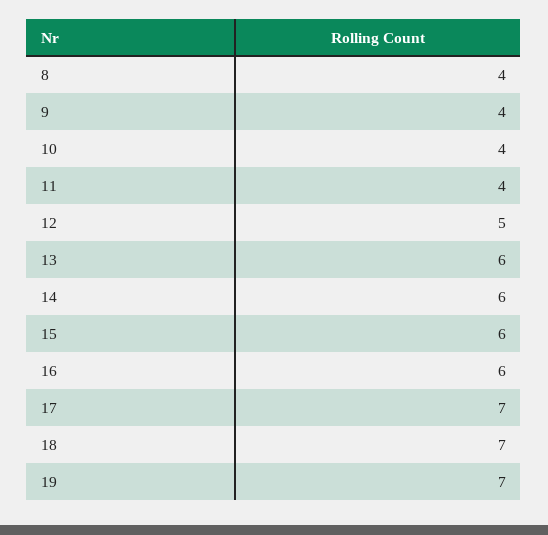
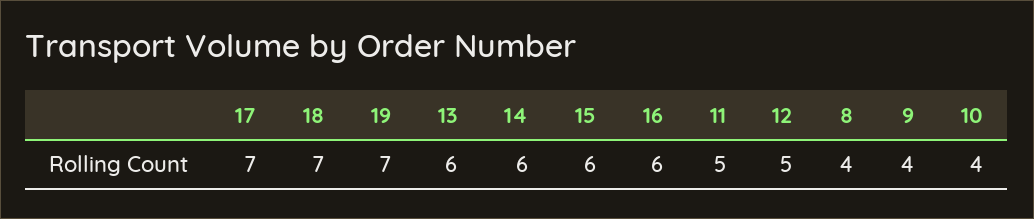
  {
    "8": 4,
    "9": 4,
    "10": 4,
-   "11": 4,
+   "11": 5,
    "12": 5,
    "13": 6,
    "14": 6,
    "15": 6,
    "16": 6,
    "17": 7,
    "18": 7,
    "19": 7
  }

